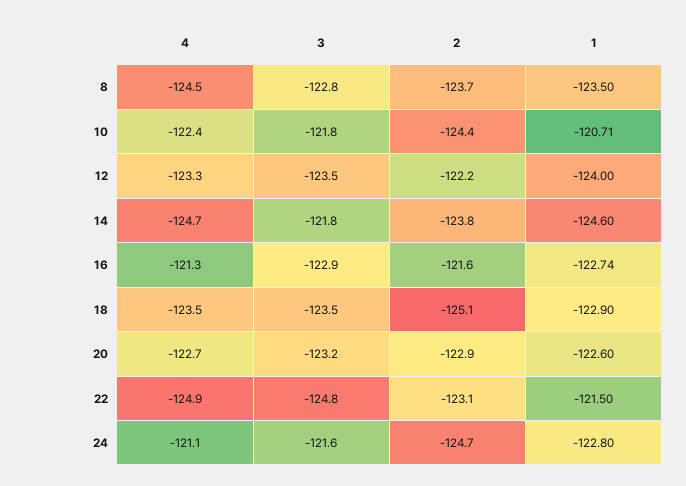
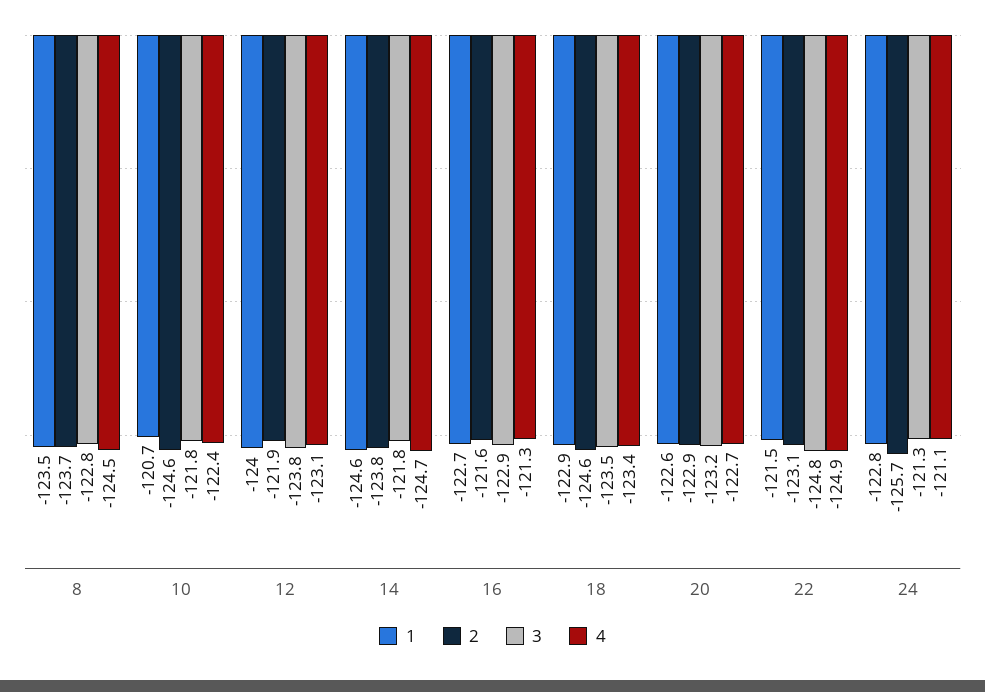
  {
    "4": {
      "8": -124.5,
      "10": -122.4,
-     "12": -123.3,
+     "12": -123.1,
      "14": -124.7,
      "16": -121.3,
-     "18": -123.5,
+     "18": -123.4,
      "20": -122.7,
      "22": -124.9,
      "24": -121.1
    },
    "3": {
      "8": -122.8,
      "10": -121.8,
-     "12": -123.5,
+     "12": -123.8,
      "14": -121.8,
      "16": -122.9,
      "18": -123.5,
      "20": -123.2,
      "22": -124.8,
-     "24": -121.6
+     "24": -121.3
    },
    "2": {
      "8": -123.7,
-     "10": -124.4,
+     "10": -124.6,
-     "12": -122.2,
+     "12": -121.9,
      "14": -123.8,
      "16": -121.6,
-     "18": -125.1,
+     "18": -124.6,
      "20": -122.9,
      "22": -123.1,
-     "24": -124.7
+     "24": -125.7
    },
    "1": {
      "8": -123.5,
      "10": -120.71,
      "12": -124,
      "14": -124.6,
      "16": -122.74,
      "18": -122.9,
      "20": -122.6,
      "22": -121.5,
      "24": -122.8
    }
  }

